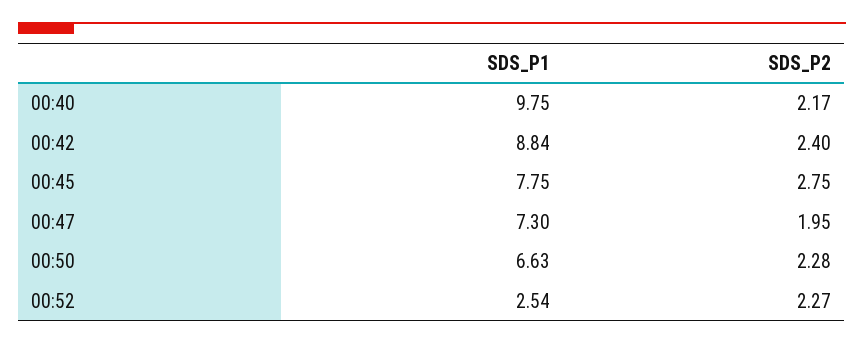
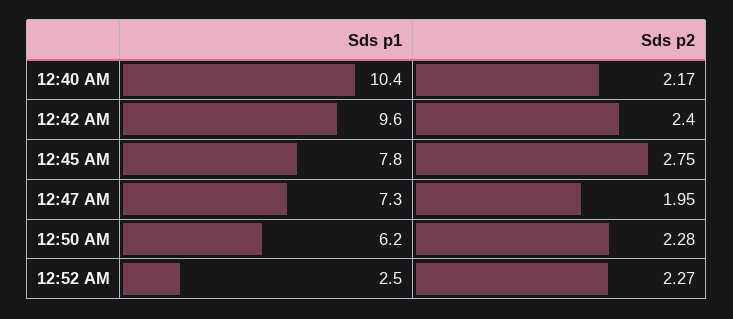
  {
    "SDS_P1": {
-     "00:40": 9.75,
+     "00:40": 10.4,
-     "00:42": 8.84,
+     "00:42": 9.6,
      "00:45": 7.75,
      "00:47": 7.3,
-     "00:50": 6.63,
+     "00:50": 6.2,
      "00:52": 2.54
    },
    "SDS_P2": {
      "00:40": 2.17,
      "00:42": 2.4,
      "00:45": 2.75,
      "00:47": 1.95,
      "00:50": 2.28,
      "00:52": 2.27
    }
  }

